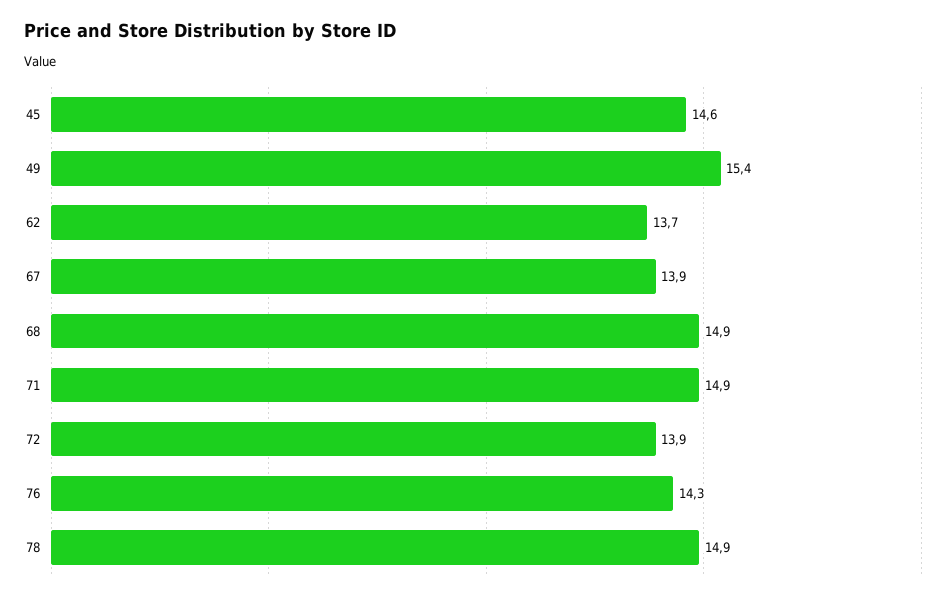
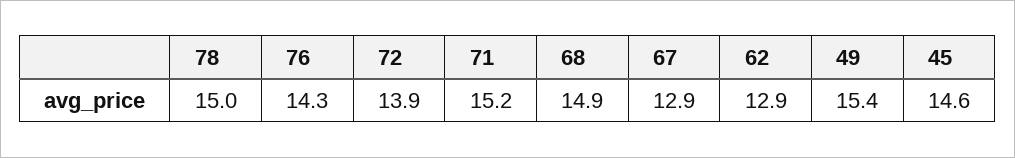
  {
    "45": 14.6,
    "49": 15.4,
-   "62": 13.7,
+   "62": 12.9,
-   "67": 13.9,
+   "67": 12.9,
    "68": 14.9,
-   "71": 14.9,
+   "71": 15.2,
    "72": 13.9,
    "76": 14.3,
-   "78": 14.9
+   "78": 15
  }

